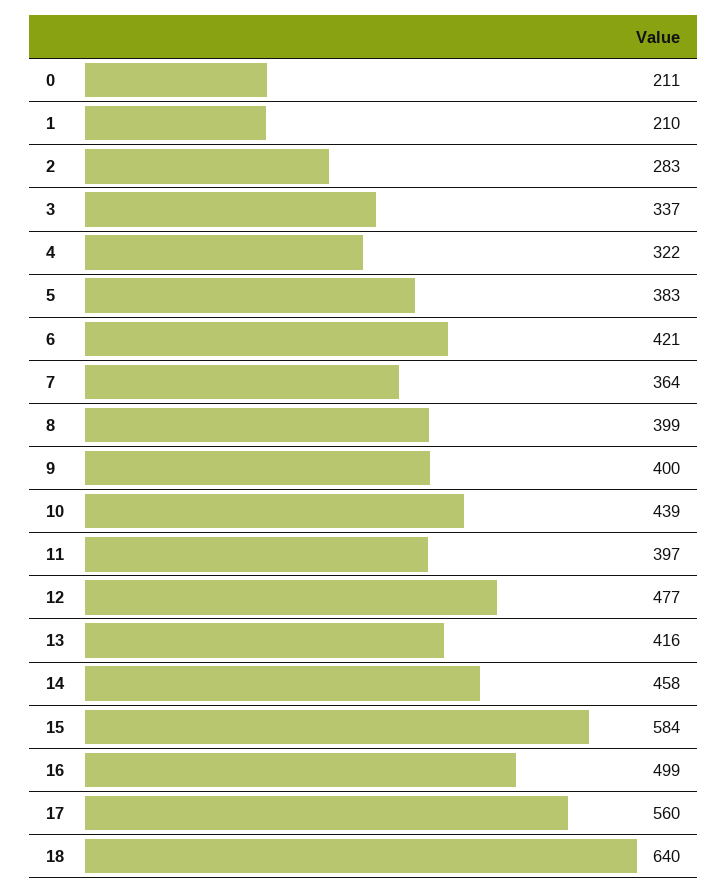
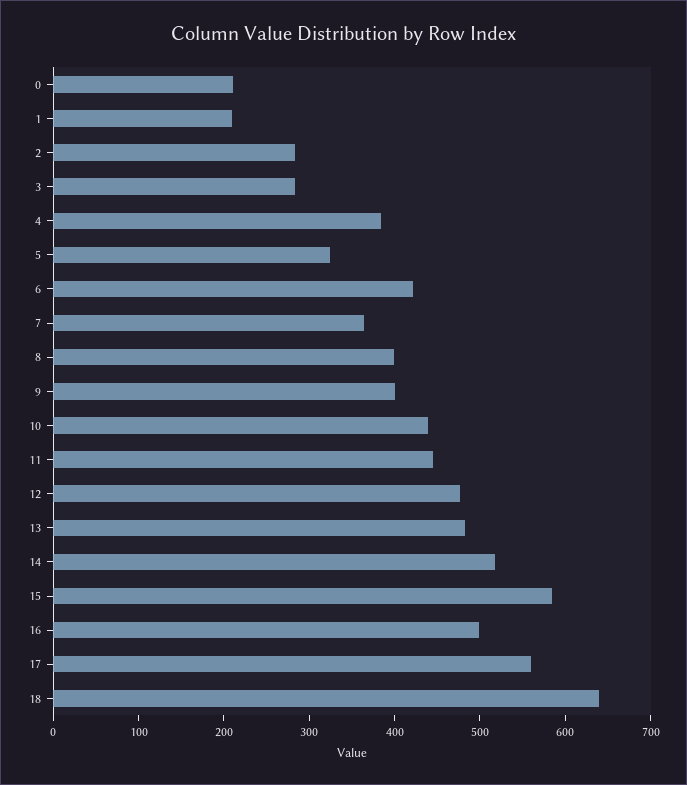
  {
    "0": 211,
    "1": 210,
    "2": 283,
-   "3": 337,
+   "3": 280,
-   "4": 322,
+   "4": 380,
-   "5": 383,
+   "5": 320,
    "6": 421,
    "7": 364,
    "8": 399,
    "9": 400,
    "10": 439,
-   "11": 397,
+   "11": 440,
    "12": 477,
-   "13": 416,
+   "13": 480,
-   "14": 458,
+   "14": 520,
    "15": 584,
    "16": 499,
    "17": 560,
    "18": 640
  }

